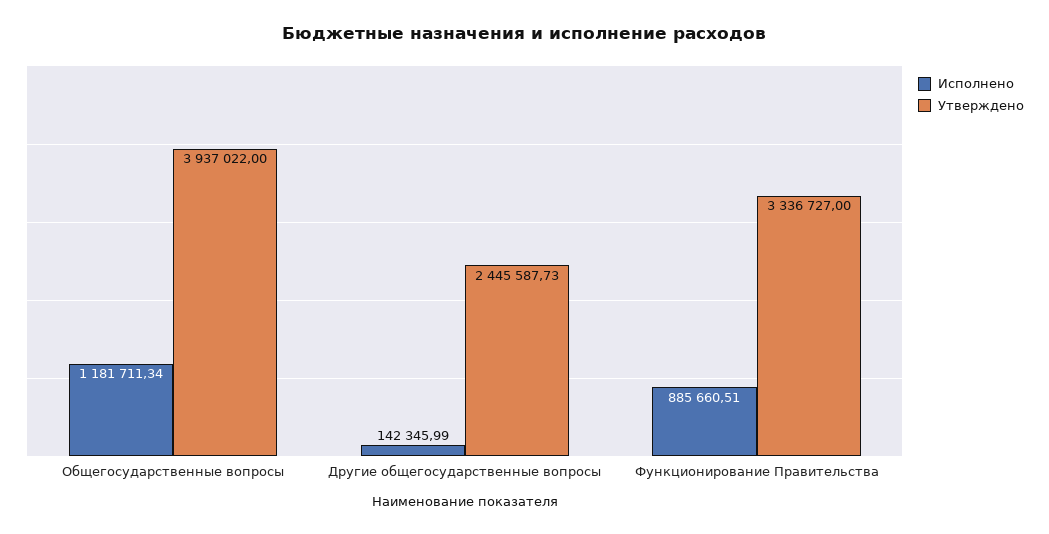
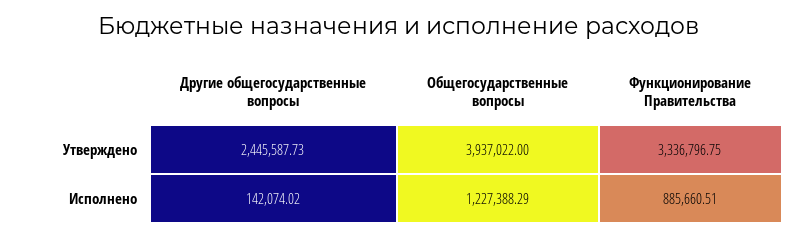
  {
    "Исполнено": {
-     "Общегосударственные вопросы": 1181711.34,
+     "Общегосударственные вопросы": 1227388.29,
-     "Другие общегосударственные вопросы": 142345.99,
+     "Другие общегосударственные вопросы": 142074.02,
      "Функционирование Правительства": 885660.51
    },
    "Утверждено": {
      "Общегосударственные вопросы": 3937022,
      "Другие общегосударственные вопросы": 2445587.73,
-     "Функционирование Правительства": 3336727
+     "Функционирование Правительства": 3336796.75
    }
  }

